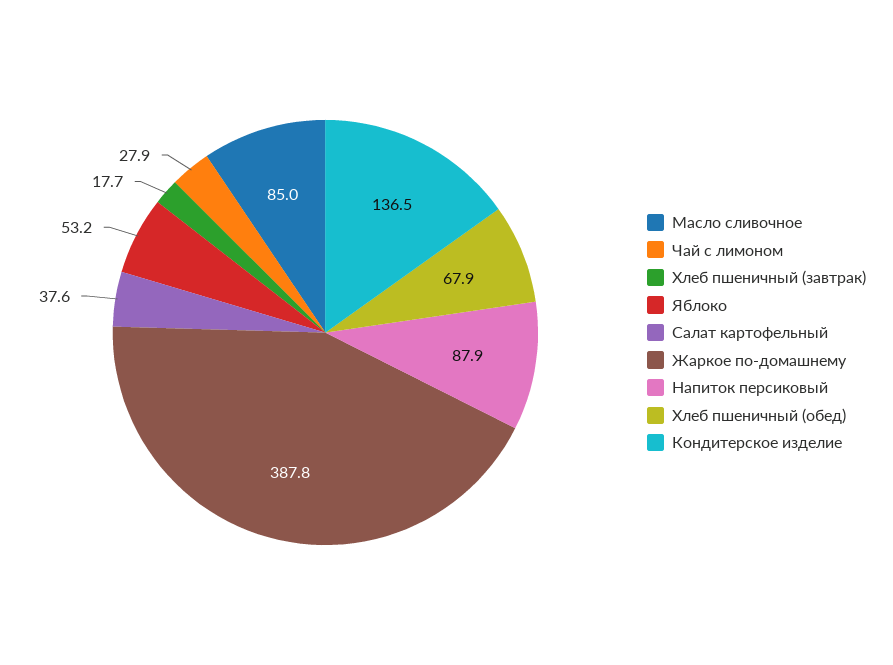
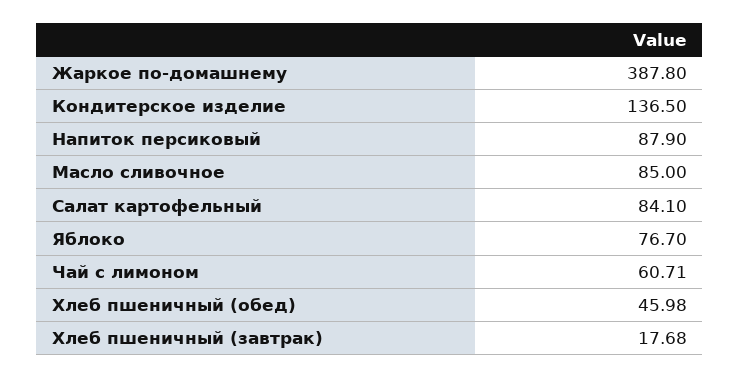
  {
    "Масло сливочное": 85,
-   "Чай с лимоном": 27.9,
+   "Чай с лимоном": 60.71,
    "Хлеб пшеничный (завтрак)": 17.68,
-   "Яблоко": 53.2,
+   "Яблоко": 76.7,
-   "Салат картофельный": 37.6,
+   "Салат картофельный": 84.1,
    "Жаркое по-домашнему": 387.8,
    "Напиток персиковый": 87.9,
-   "Хлеб пшеничный (обед)": 67.9,
+   "Хлеб пшеничный (обед)": 45.98,
    "Кондитерское изделие": 136.5
  }

